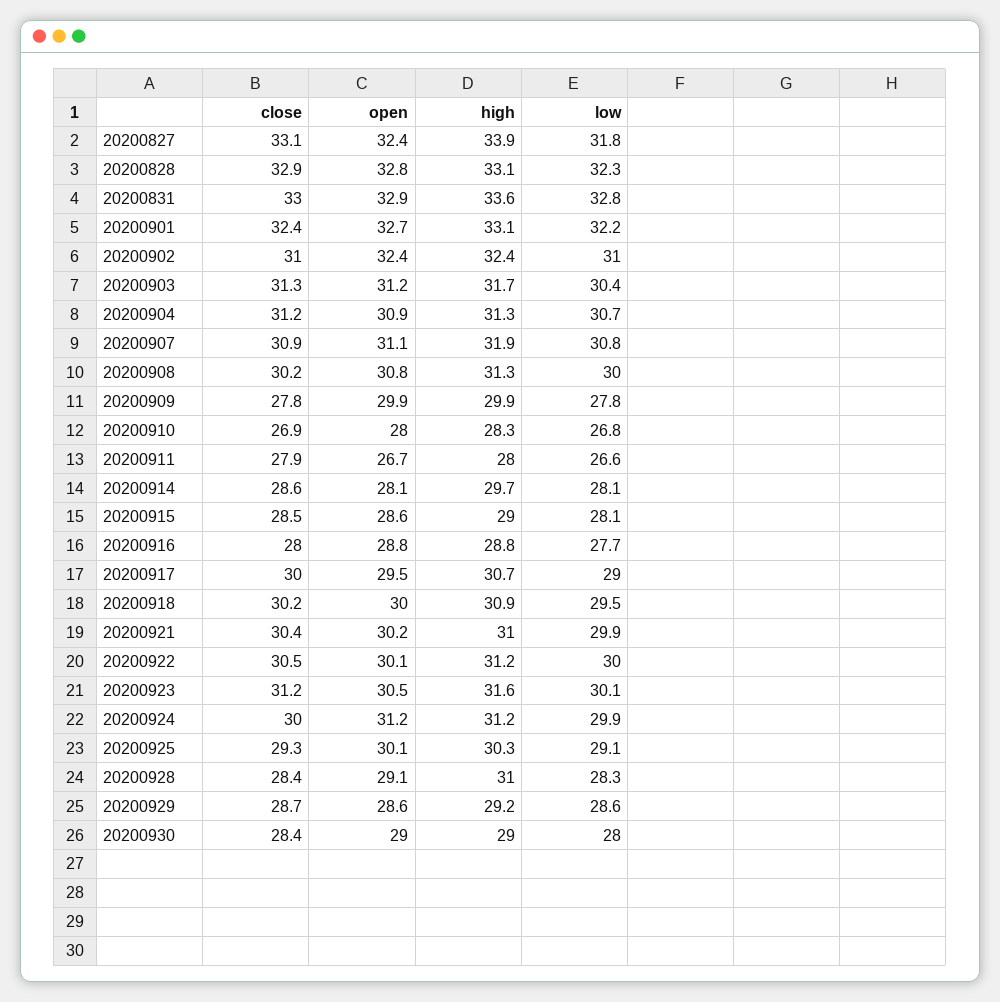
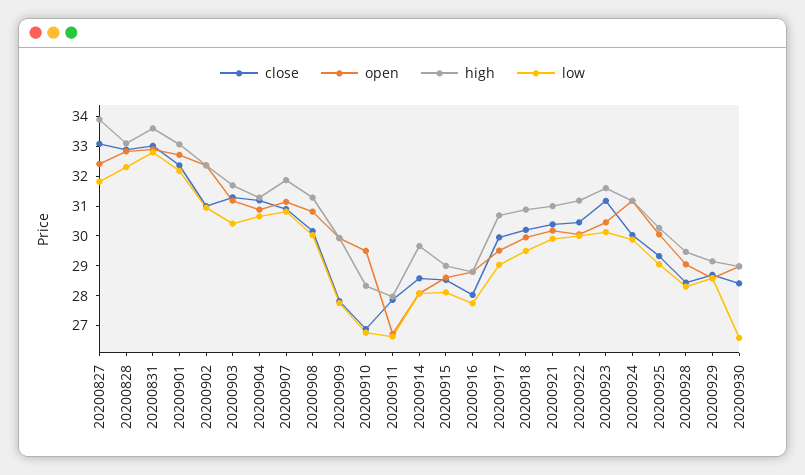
  {
    "close": {
      "20200827": 33.1,
      "20200828": 32.9,
      "20200831": 33,
      "20200901": 32.4,
      "20200902": 31,
      "20200903": 31.3,
      "20200904": 31.2,
      "20200907": 30.9,
      "20200908": 30.2,
      "20200909": 27.8,
      "20200910": 26.9,
      "20200911": 27.9,
      "20200914": 28.6,
      "20200915": 28.5,
      "20200916": 28,
      "20200917": 30,
      "20200918": 30.2,
      "20200921": 30.4,
      "20200922": 30.5,
      "20200923": 31.2,
      "20200924": 30,
      "20200925": 29.3,
      "20200928": 28.4,
      "20200929": 28.7,
      "20200930": 28.4
    },
    "open": {
      "20200827": 32.4,
      "20200828": 32.8,
      "20200831": 32.9,
      "20200901": 32.7,
      "20200902": 32.4,
      "20200903": 31.2,
      "20200904": 30.9,
      "20200907": 31.1,
      "20200908": 30.8,
      "20200909": 29.9,
-     "20200910": 28,
+     "20200910": 29.5,
      "20200911": 26.7,
      "20200914": 28.1,
      "20200915": 28.6,
      "20200916": 28.8,
      "20200917": 29.5,
      "20200918": 30,
      "20200921": 30.2,
      "20200922": 30.1,
      "20200923": 30.5,
      "20200924": 31.2,
      "20200925": 30.1,
      "20200928": 29.1,
      "20200929": 28.6,
      "20200930": 29
    },
    "high": {
      "20200827": 33.9,
      "20200828": 33.1,
      "20200831": 33.6,
      "20200901": 33.1,
      "20200902": 32.4,
      "20200903": 31.7,
      "20200904": 31.3,
      "20200907": 31.9,
      "20200908": 31.3,
      "20200909": 29.9,
      "20200910": 28.3,
      "20200911": 28,
      "20200914": 29.7,
      "20200915": 29,
      "20200916": 28.8,
      "20200917": 30.7,
      "20200918": 30.9,
      "20200921": 31,
      "20200922": 31.2,
      "20200923": 31.6,
      "20200924": 31.2,
      "20200925": 30.3,
-     "20200928": 31,
+     "20200928": 29.5,
      "20200929": 29.2,
      "20200930": 29
    },
    "low": {
      "20200827": 31.8,
      "20200828": 32.3,
      "20200831": 32.8,
      "20200901": 32.2,
      "20200902": 31,
      "20200903": 30.4,
      "20200904": 30.7,
      "20200907": 30.8,
      "20200908": 30,
      "20200909": 27.8,
      "20200910": 26.8,
      "20200911": 26.6,
      "20200914": 28.1,
      "20200915": 28.1,
      "20200916": 27.7,
      "20200917": 29,
      "20200918": 29.5,
      "20200921": 29.9,
      "20200922": 30,
      "20200923": 30.1,
      "20200924": 29.9,
      "20200925": 29.1,
      "20200928": 28.3,
      "20200929": 28.6,
-     "20200930": 28
+     "20200930": 26.5
    }
  }

